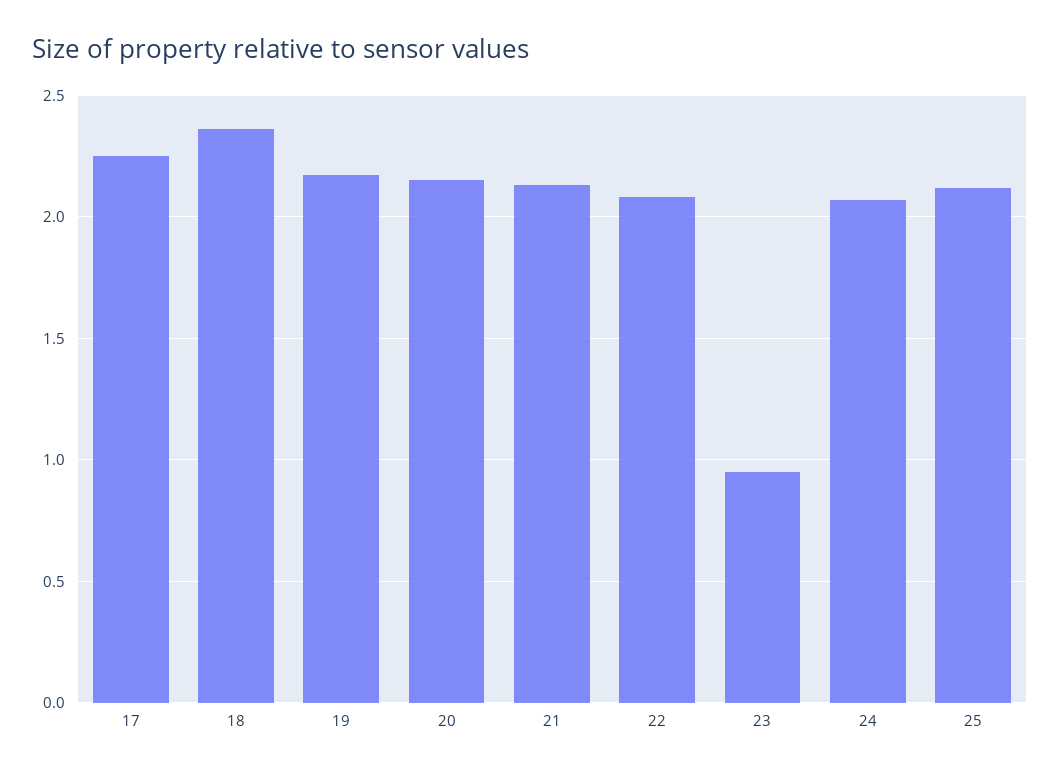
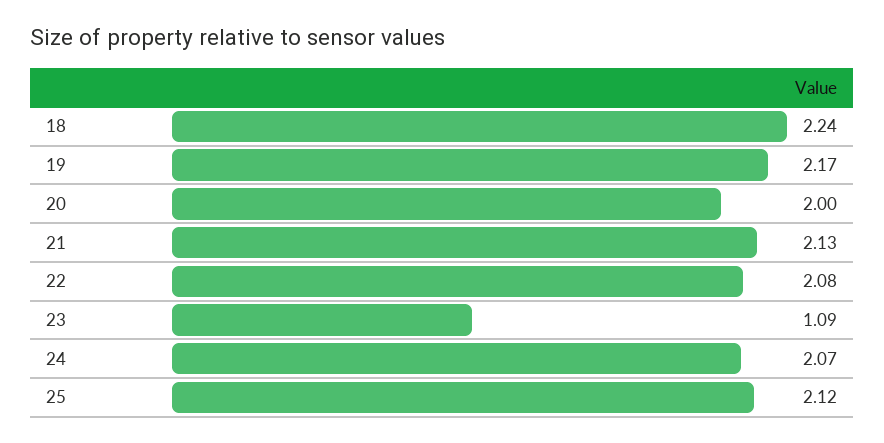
  {
-   "17": 2.25,
-   "18": 2.35,
+   "18": 2.24,
    "19": 2.17,
-   "20": 2.15,
+   "20": 2,
    "21": 2.13,
    "22": 2.08,
-   "23": 0.95,
+   "23": 1.09,
    "24": 2.07,
    "25": 2.12
  }

